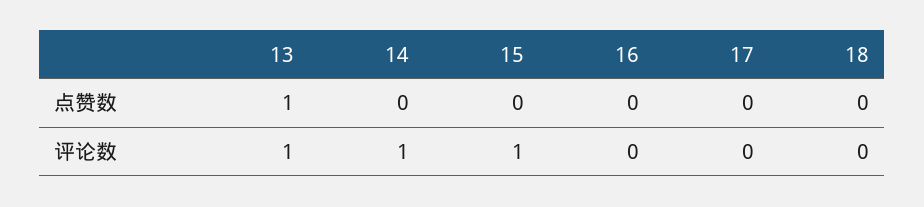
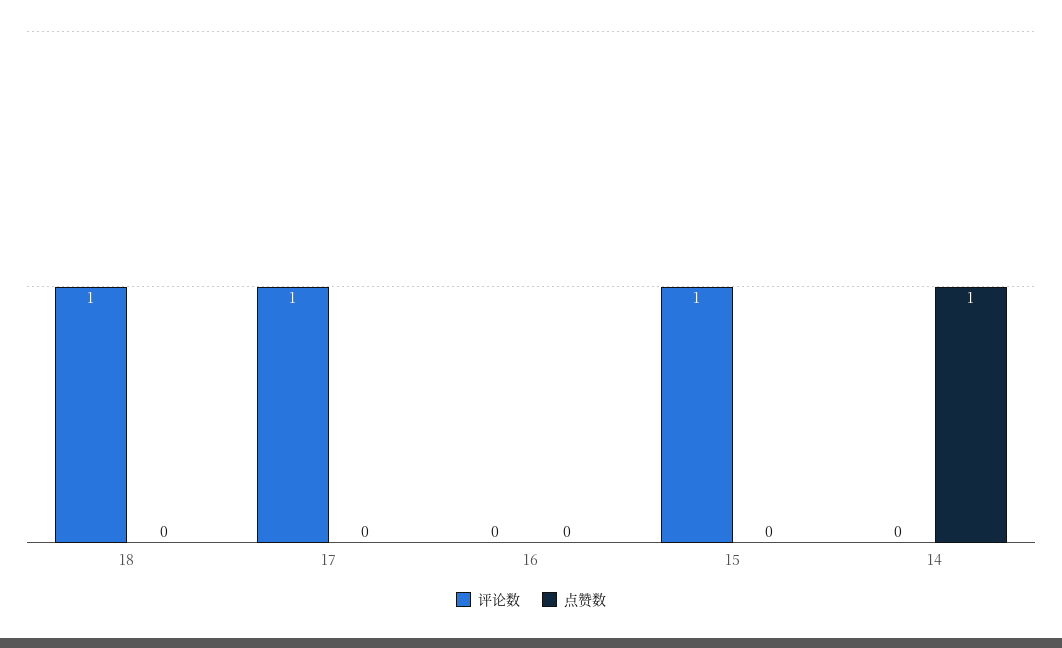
  {
    "点赞数": {
-     "13": 1,
-     "14": 0,
+     "14": 1,
      "15": 0,
      "16": 0,
      "17": 0,
      "18": 0
    },
    "评论数": {
-     "13": 1,
-     "14": 1,
+     "14": 0,
      "15": 1,
      "16": 0,
-     "17": 0,
+     "17": 1,
-     "18": 0
+     "18": 1
    }
  }

